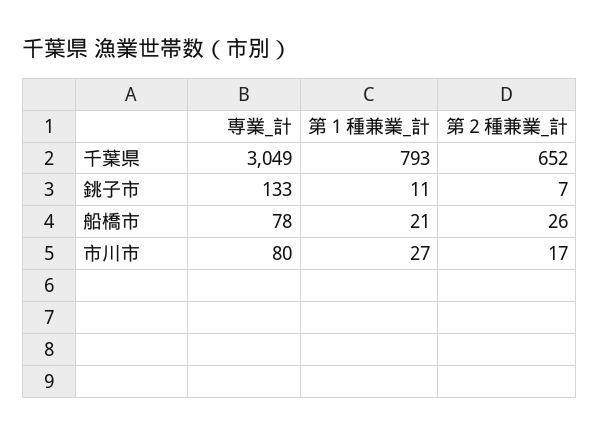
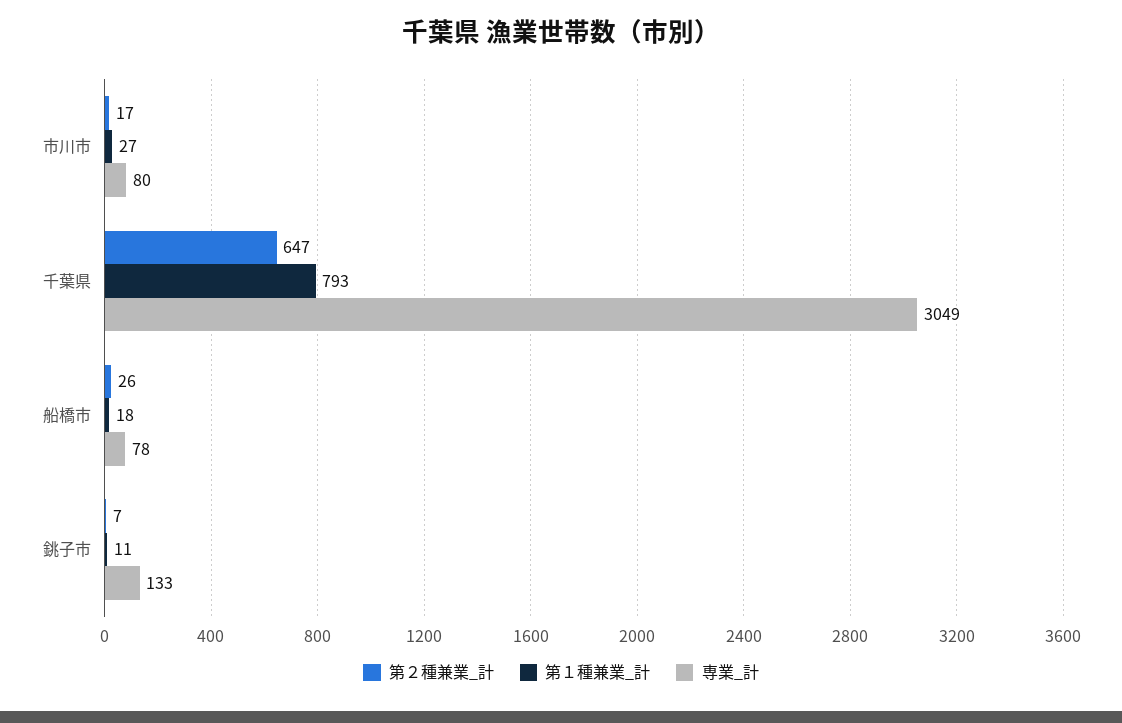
  {
    "専業_計": {
      "千葉県": 3049,
      "銚子市": 133,
      "船橋市": 78,
      "市川市": 80
    },
    "第１種兼業_計": {
      "千葉県": 793,
      "銚子市": 11,
-     "船橋市": 21,
+     "船橋市": 18,
      "市川市": 27
    },
    "第２種兼業_計": {
-     "千葉県": 652,
+     "千葉県": 647,
      "銚子市": 7,
      "船橋市": 26,
      "市川市": 17
    }
  }

